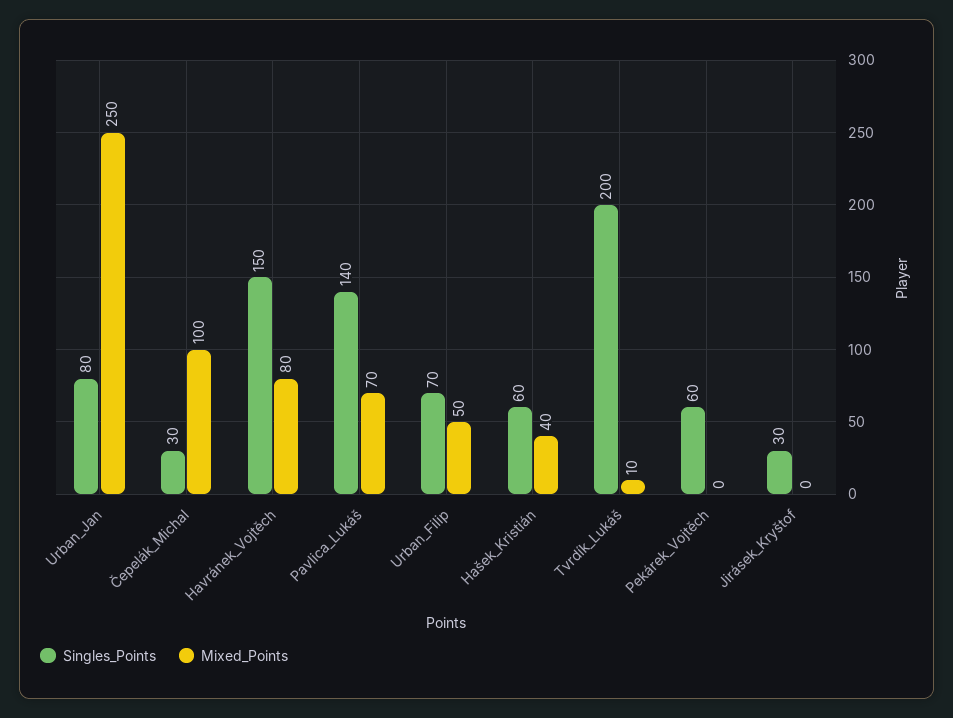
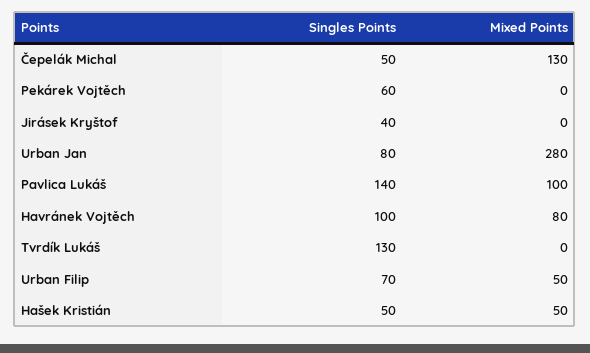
  {
    "Singles_Points": {
      "Urban_Jan": 80,
-     "Čepelák_Michal": 30,
+     "Čepelák_Michal": 50,
-     "Havránek_Vojtěch": 150,
+     "Havránek_Vojtěch": 100,
      "Pavlica_Lukáš": 140,
      "Urban_Filip": 70,
-     "Hašek_Kristián": 60,
+     "Hašek_Kristián": 50,
-     "Tvrdík_Lukáš": 200,
+     "Tvrdík_Lukáš": 130,
      "Pekárek_Vojtěch": 60,
-     "Jirásek_Kryštof": 30
+     "Jirásek_Kryštof": 40
    },
    "Mixed_Points": {
-     "Urban_Jan": 250,
+     "Urban_Jan": 280,
-     "Čepelák_Michal": 100,
+     "Čepelák_Michal": 130,
      "Havránek_Vojtěch": 80,
-     "Pavlica_Lukáš": 70,
+     "Pavlica_Lukáš": 100,
      "Urban_Filip": 50,
-     "Hašek_Kristián": 40,
+     "Hašek_Kristián": 50,
-     "Tvrdík_Lukáš": 10,
+     "Tvrdík_Lukáš": 0,
      "Pekárek_Vojtěch": 0,
      "Jirásek_Kryštof": 0
    }
  }

